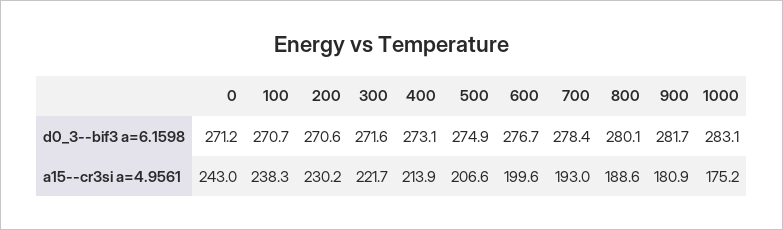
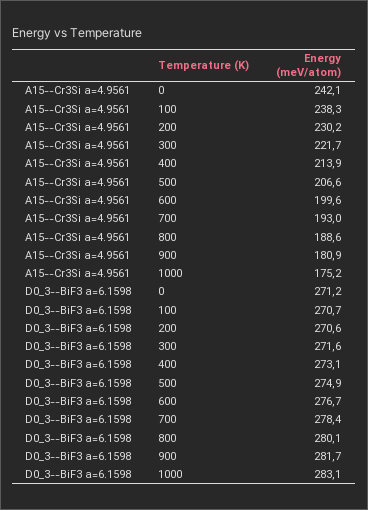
  {
    "0": {
      "d0_3--bif3 a=6.1598": 271.2,
-     "a15--cr3si a=4.9561": 243
+     "a15--cr3si a=4.9561": 242.1
    },
    "100": {
      "d0_3--bif3 a=6.1598": 270.7,
      "a15--cr3si a=4.9561": 238.3
    },
    "200": {
      "d0_3--bif3 a=6.1598": 270.6,
      "a15--cr3si a=4.9561": 230.2
    },
    "300": {
      "d0_3--bif3 a=6.1598": 271.6,
      "a15--cr3si a=4.9561": 221.7
    },
    "400": {
      "d0_3--bif3 a=6.1598": 273.1,
      "a15--cr3si a=4.9561": 213.9
    },
    "500": {
      "d0_3--bif3 a=6.1598": 274.9,
      "a15--cr3si a=4.9561": 206.6
    },
    "600": {
      "d0_3--bif3 a=6.1598": 276.7,
      "a15--cr3si a=4.9561": 199.6
    },
    "700": {
      "d0_3--bif3 a=6.1598": 278.4,
      "a15--cr3si a=4.9561": 193
    },
    "800": {
      "d0_3--bif3 a=6.1598": 280.1,
      "a15--cr3si a=4.9561": 188.6
    },
    "900": {
      "d0_3--bif3 a=6.1598": 281.7,
      "a15--cr3si a=4.9561": 180.9
    },
    "1000": {
      "d0_3--bif3 a=6.1598": 283.1,
      "a15--cr3si a=4.9561": 175.2
    }
  }

